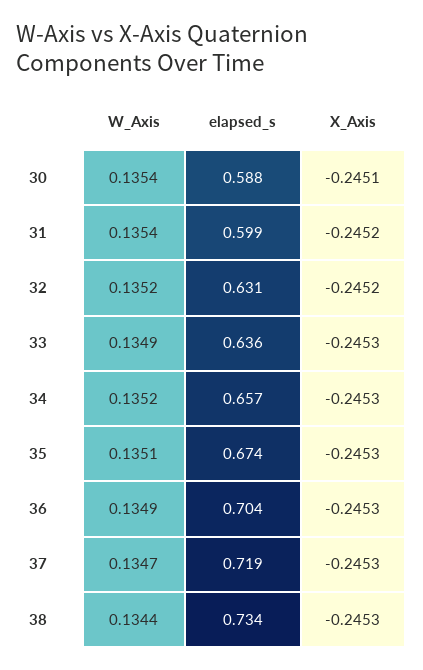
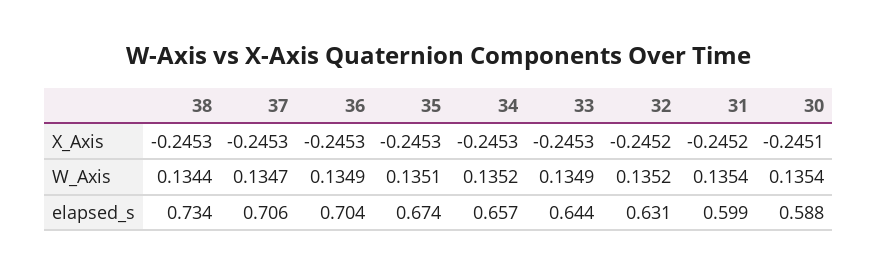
  {
    "W_Axis": {
      "30": 0.1354,
      "31": 0.1354,
      "32": 0.1352,
      "33": 0.1349,
      "34": 0.1352,
      "35": 0.1351,
      "36": 0.1349,
      "37": 0.1347,
      "38": 0.1344
    },
    "elapsed_s": {
      "30": 0.588,
      "31": 0.599,
      "32": 0.631,
-     "33": 0.636,
+     "33": 0.644,
      "34": 0.657,
      "35": 0.674,
      "36": 0.704,
-     "37": 0.719,
+     "37": 0.706,
      "38": 0.734
    },
    "X_Axis": {
      "30": -0.2451,
      "31": -0.2452,
      "32": -0.2452,
      "33": -0.2453,
      "34": -0.2453,
      "35": -0.2453,
      "36": -0.2453,
      "37": -0.2453,
      "38": -0.2453
    }
  }

